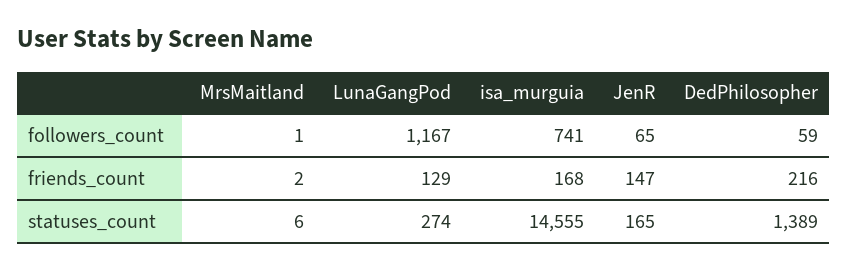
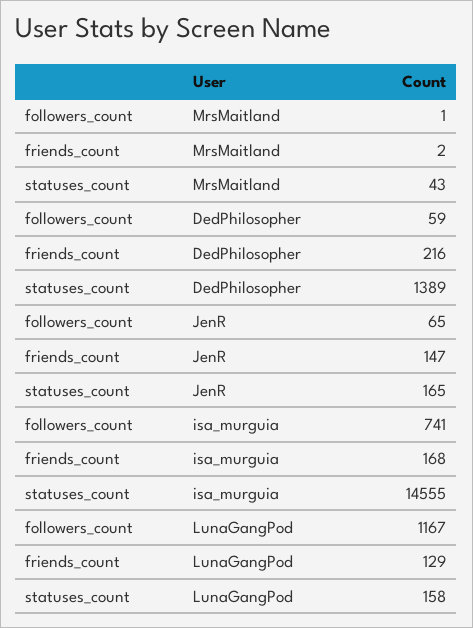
  {
    "MrsMaitland": {
      "followers_count": 1,
      "friends_count": 2,
-     "statuses_count": 6
+     "statuses_count": 43
    },
    "LunaGangPod": {
      "followers_count": 1167,
      "friends_count": 129,
-     "statuses_count": 274
+     "statuses_count": 158
    },
    "isa_murguia": {
      "followers_count": 741,
      "friends_count": 168,
      "statuses_count": 14555
    },
    "JenR": {
      "followers_count": 65,
      "friends_count": 147,
      "statuses_count": 165
    },
    "DedPhilosopher": {
      "followers_count": 59,
      "friends_count": 216,
      "statuses_count": 1389
    }
  }

